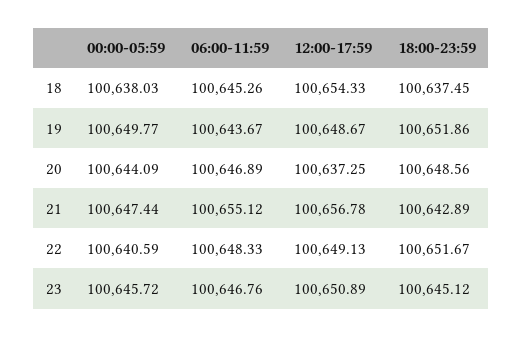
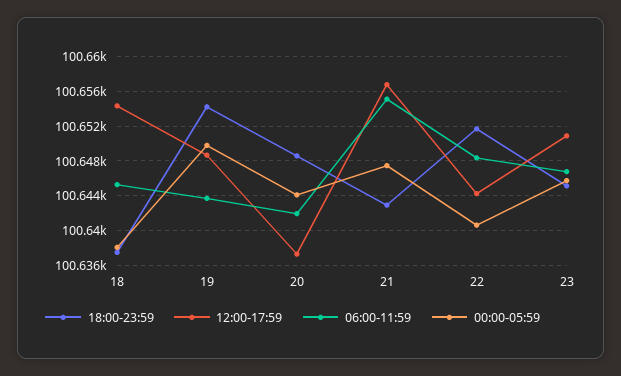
  {
    "00:00-05:59": {
      "18": 100638.03,
      "19": 100649.77,
      "20": 100644.09,
      "21": 100647.44,
      "22": 100640.59,
      "23": 100645.72
    },
    "06:00-11:59": {
      "18": 100645.26,
      "19": 100643.67,
-     "20": 100646.89,
+     "20": 100642,
      "21": 100655.12,
      "22": 100648.33,
      "23": 100646.76
    },
    "12:00-17:59": {
      "18": 100654.33,
      "19": 100648.67,
      "20": 100637.25,
      "21": 100656.78,
-     "22": 100649.13,
+     "22": 100644,
      "23": 100650.89
    },
    "18:00-23:59": {
      "18": 100637.45,
-     "19": 100651.86,
+     "19": 100654,
      "20": 100648.56,
      "21": 100642.89,
      "22": 100651.67,
      "23": 100645.12
    }
  }

